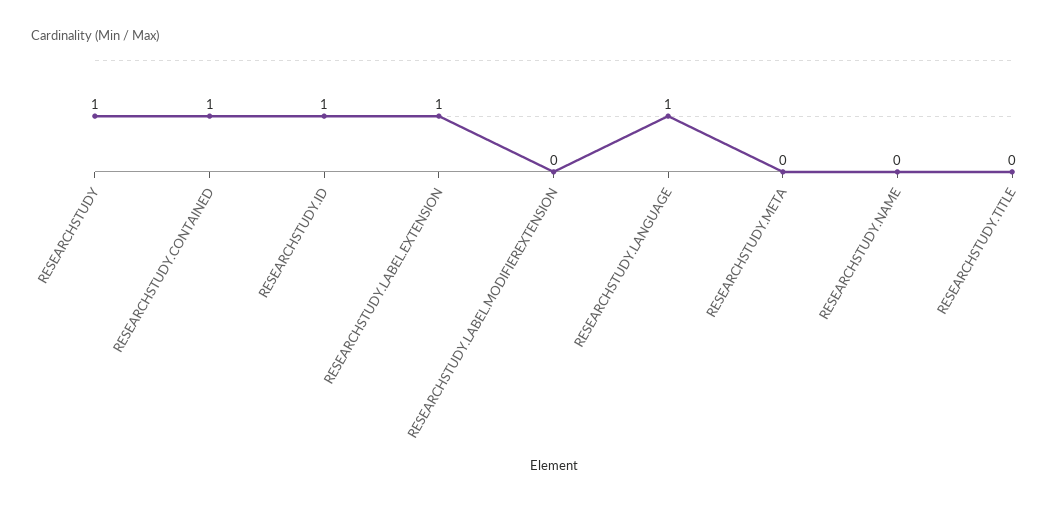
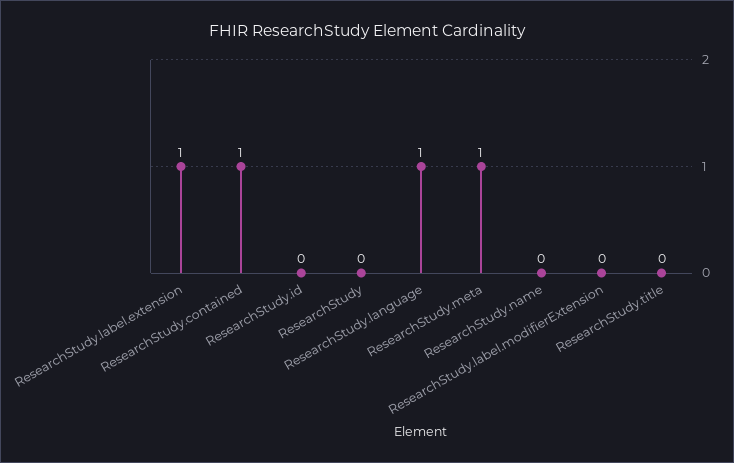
  {
-   "RESEARCHSTUDY": 1,
+   "RESEARCHSTUDY": 0,
    "RESEARCHSTUDY.CONTAINED": 1,
-   "RESEARCHSTUDY.ID": 1,
+   "RESEARCHSTUDY.ID": 0,
    "RESEARCHSTUDY.LABEL.EXTENSION": 1,
    "RESEARCHSTUDY.LABEL.MODIFIEREXTENSION": 0,
    "RESEARCHSTUDY.LANGUAGE": 1,
-   "RESEARCHSTUDY.META": 0,
+   "RESEARCHSTUDY.META": 1,
    "RESEARCHSTUDY.NAME": 0,
    "RESEARCHSTUDY.TITLE": 0
  }

